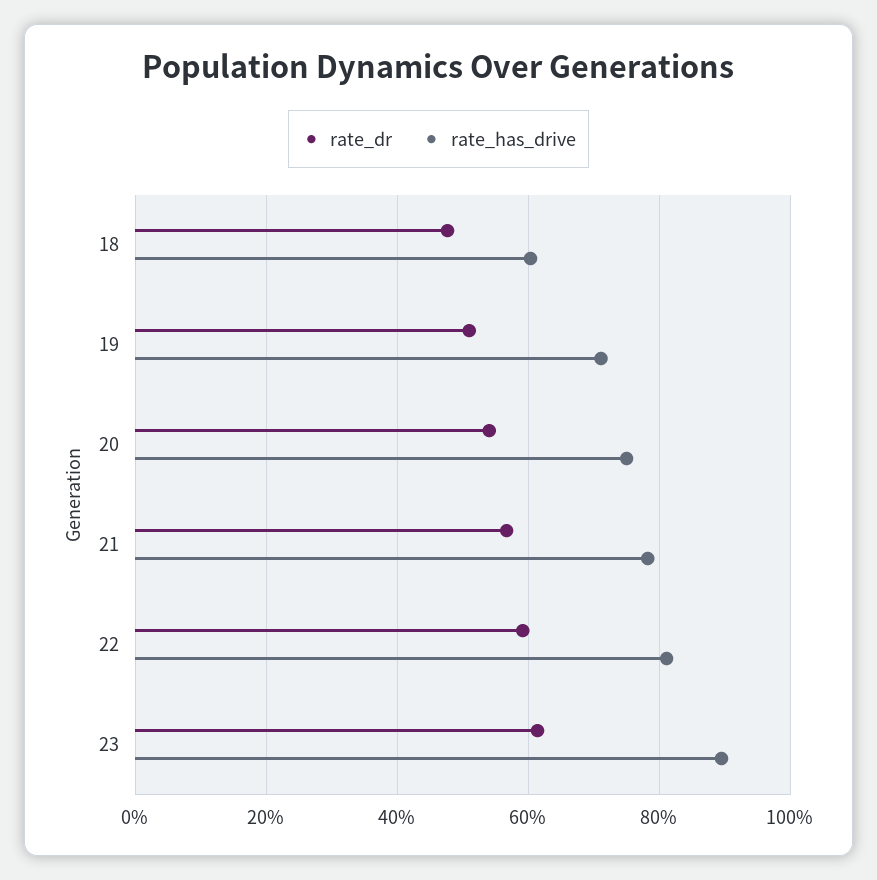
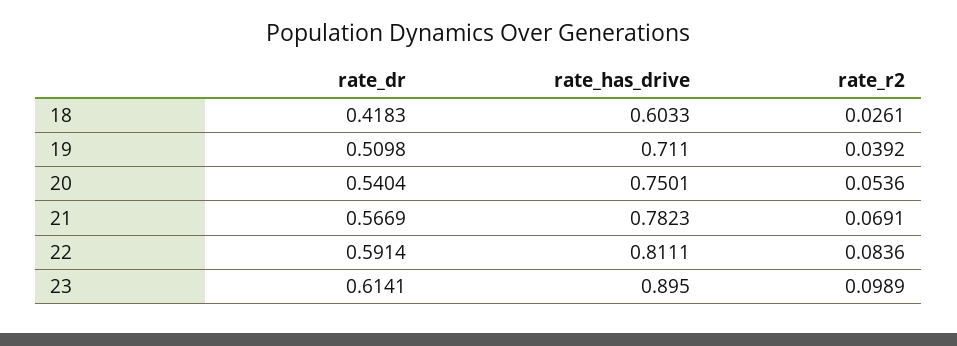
  {
    "rate_dr": {
-     "18": 0.48,
+     "18": 0.4183,
      "19": 0.5098,
      "20": 0.5404,
      "21": 0.5669,
      "22": 0.5914,
      "23": 0.6141
    },
    "rate_has_drive": {
      "18": 0.6033,
      "19": 0.711,
      "20": 0.7501,
      "21": 0.7823,
      "22": 0.8111,
      "23": 0.895
-   }
+   },
+   "rate_r2": {
+     "18": 0.0261,
+     "19": 0.0392,
+     "20": 0.0536,
+     "21": 0.0691,
+     "22": 0.0836,
+     "23": 0.0989
+   }
  }

